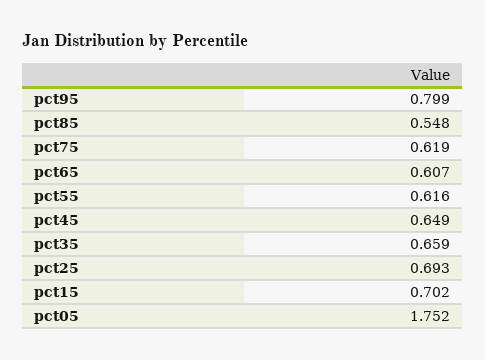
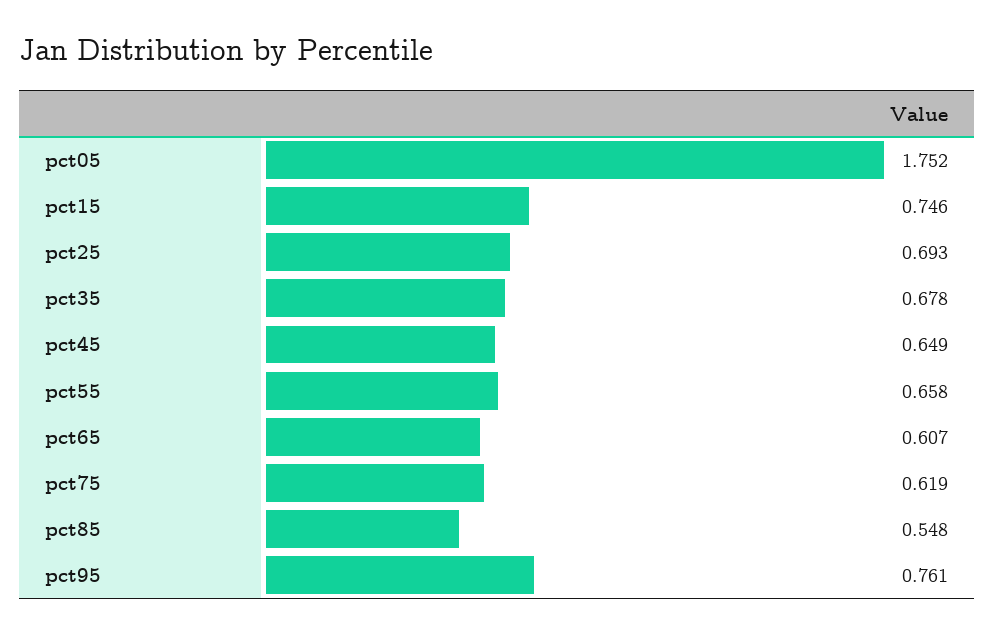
  {
-   "pct95": 0.799,
+   "pct95": 0.761,
    "pct85": 0.548,
    "pct75": 0.619,
    "pct65": 0.607,
-   "pct55": 0.616,
+   "pct55": 0.658,
    "pct45": 0.649,
-   "pct35": 0.659,
+   "pct35": 0.678,
    "pct25": 0.693,
-   "pct15": 0.702,
+   "pct15": 0.746,
    "pct05": 1.752
  }

